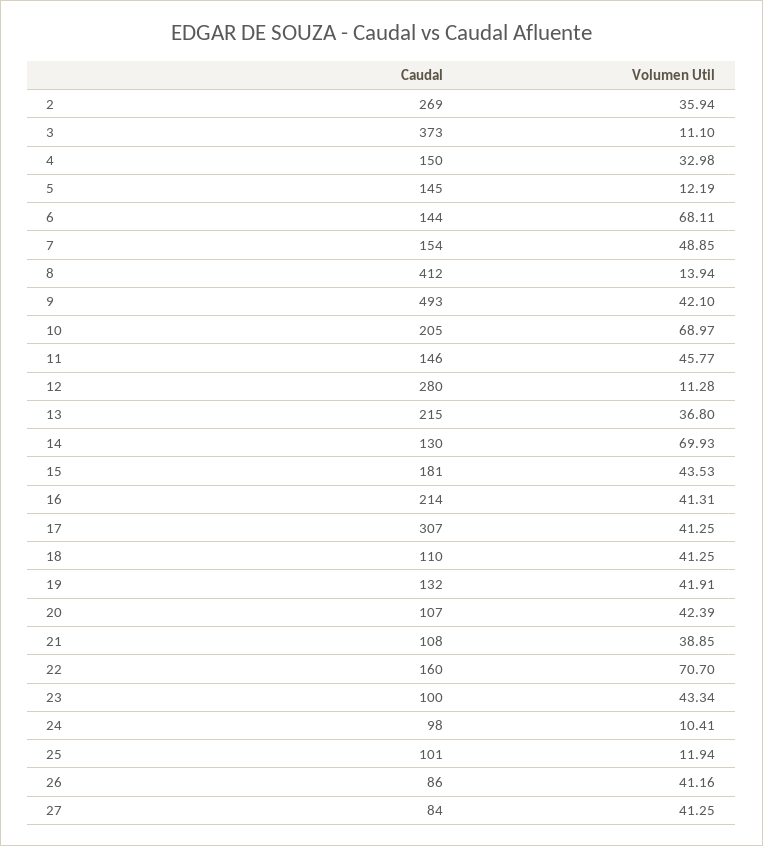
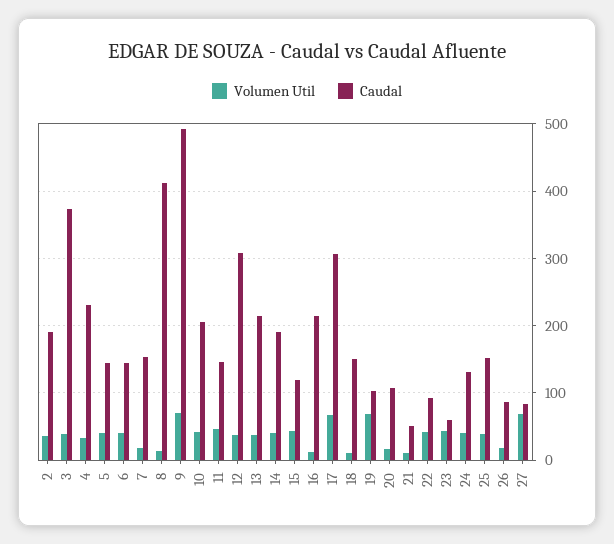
  {
    "Caudal": {
-     "2": 269,
+     "2": 190,
      "3": 373,
-     "4": 150,
+     "4": 230,
      "5": 145,
      "6": 144,
      "7": 154,
      "8": 412,
      "9": 493,
      "10": 205,
      "11": 146,
-     "12": 280,
+     "12": 310,
      "13": 215,
-     "14": 130,
+     "14": 190,
-     "15": 181,
+     "15": 120,
      "16": 214,
      "17": 307,
-     "18": 110,
+     "18": 150,
-     "19": 132,
+     "19": 100,
      "20": 107,
-     "21": 108,
+     "21": 50,
-     "22": 160,
+     "22": 90,
-     "23": 100,
+     "23": 60,
-     "24": 98,
+     "24": 130,
-     "25": 101,
+     "25": 150,
      "26": 86,
      "27": 84
    },
    "Volumen Util": {
      "2": 35.94,
-     "3": 11.1,
+     "3": 40,
      "4": 32.98,
-     "5": 12.19,
+     "5": 40,
-     "6": 68.11,
+     "6": 40,
-     "7": 48.85,
+     "7": 20,
      "8": 13.94,
-     "9": 42.1,
+     "9": 70,
-     "10": 68.97,
+     "10": 40,
      "11": 45.77,
-     "12": 11.28,
+     "12": 40,
      "13": 36.8,
-     "14": 69.93,
+     "14": 40,
      "15": 43.53,
-     "16": 41.31,
+     "16": 10,
-     "17": 41.25,
+     "17": 70,
-     "18": 41.25,
+     "18": 10,
-     "19": 41.91,
+     "19": 70,
-     "20": 42.39,
+     "20": 20,
-     "21": 38.85,
+     "21": 10,
-     "22": 70.7,
+     "22": 40,
      "23": 43.34,
-     "24": 10.41,
+     "24": 40,
-     "25": 11.94,
+     "25": 40,
-     "26": 41.16,
+     "26": 20,
-     "27": 41.25
+     "27": 70
    }
  }

